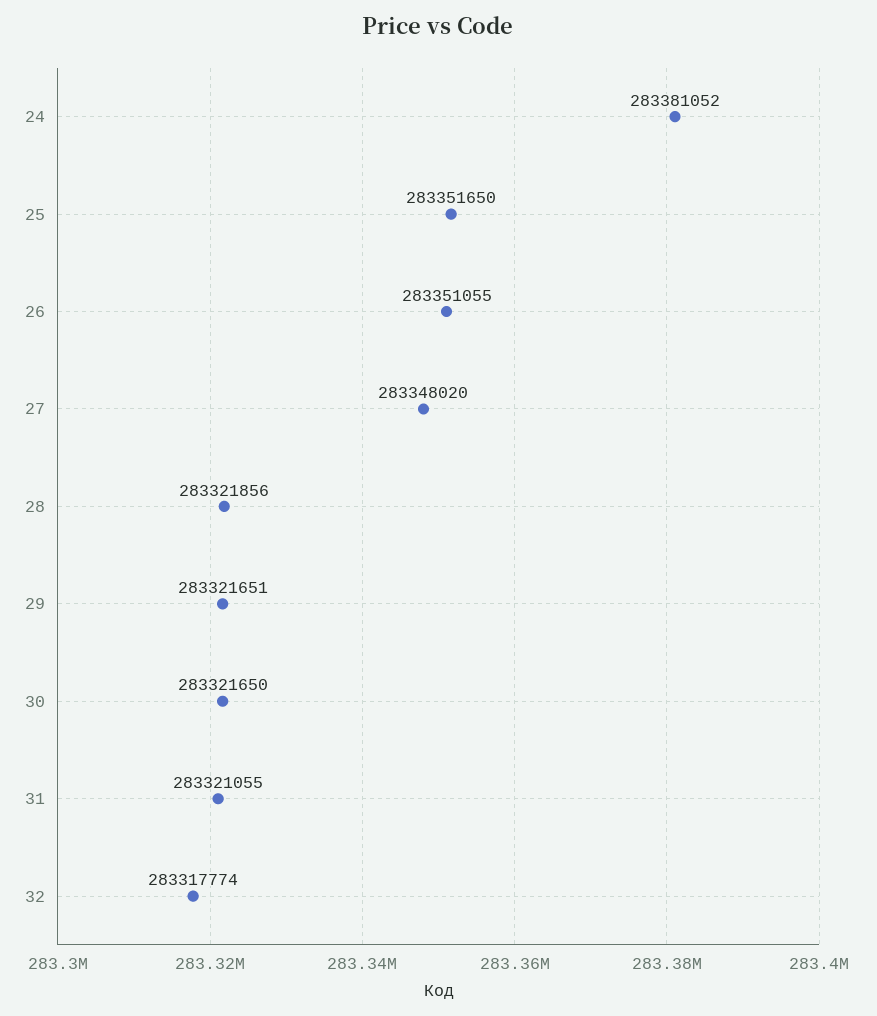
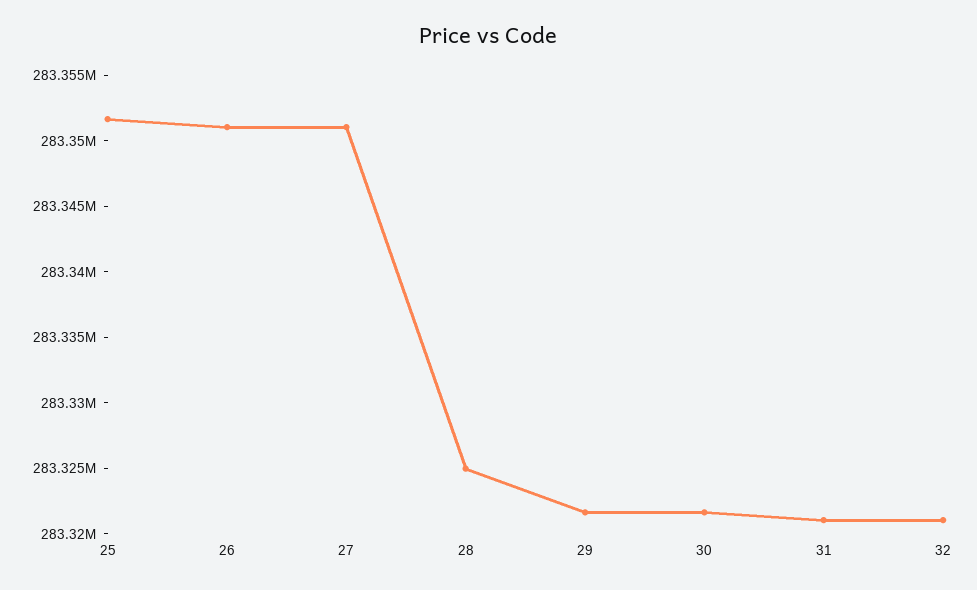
  {
-   "24": 283381052,
    "25": 283351650,
    "26": 283351055,
-   "27": 283348020,
+   "27": 283351000,
-   "28": 283321856,
+   "28": 283325000,
    "29": 283321651,
    "30": 283321650,
    "31": 283321055,
-   "32": 283317774
+   "32": 283321000
  }

